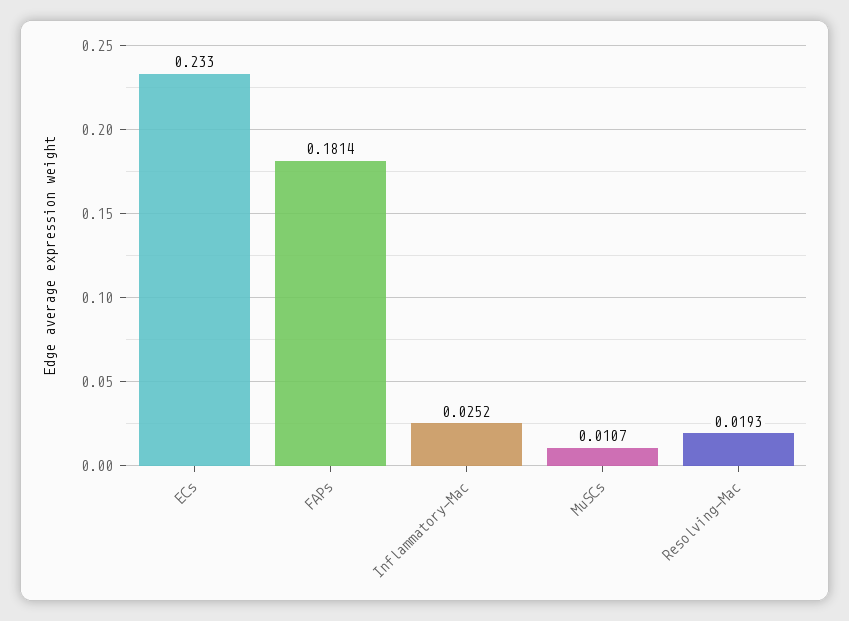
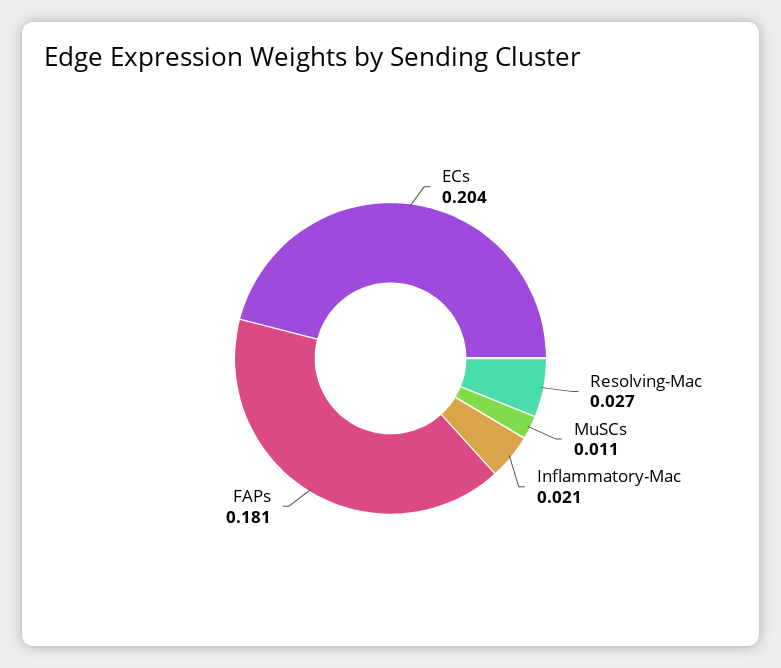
  {
-   "ECs": 0.233,
+   "ECs": 0.204,
    "FAPs": 0.1814,
-   "Inflammatory-Mac": 0.0252,
+   "Inflammatory-Mac": 0.021,
    "MuSCs": 0.0107,
-   "Resolving-Mac": 0.0193
+   "Resolving-Mac": 0.027
  }

